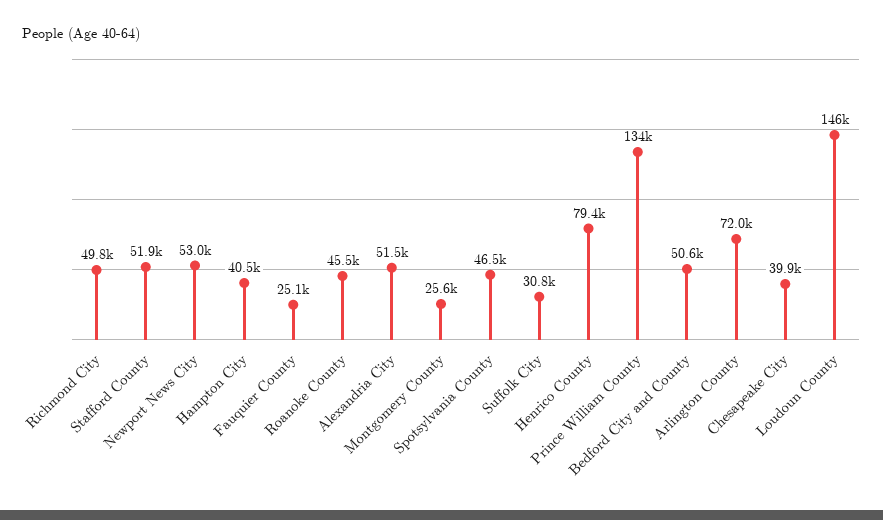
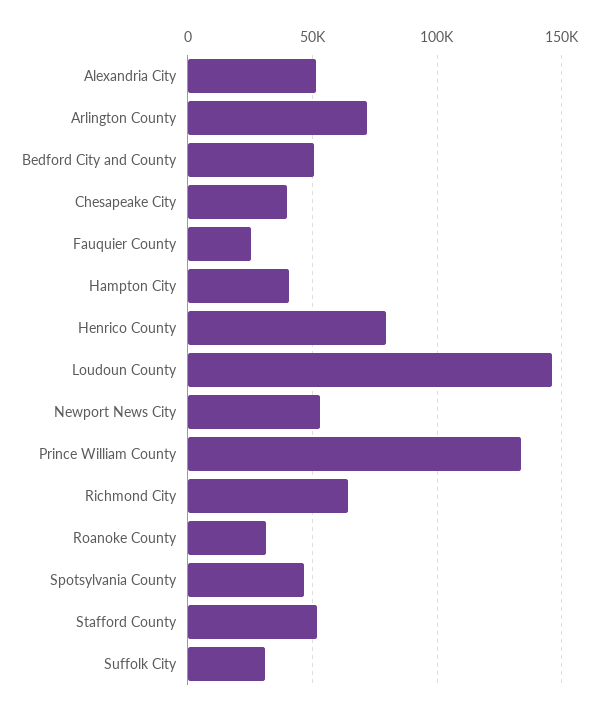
  {
-   "Richmond City": 49800,
+   "Richmond City": 65000,
    "Stafford County": 51900,
    "Newport News City": 53000,
    "Hampton City": 40500,
    "Fauquier County": 25100,
-   "Roanoke County": 45500,
+   "Roanoke County": 30000,
    "Alexandria City": 51500,
-   "Montgomery County": 25600,
    "Spotsylvania County": 46500,
    "Suffolk City": 30800,
    "Henrico County": 79400,
    "Prince William County": 134000,
    "Bedford City and County": 50600,
    "Arlington County": 72000,
    "Chesapeake City": 39900,
    "Loudoun County": 146000
  }

